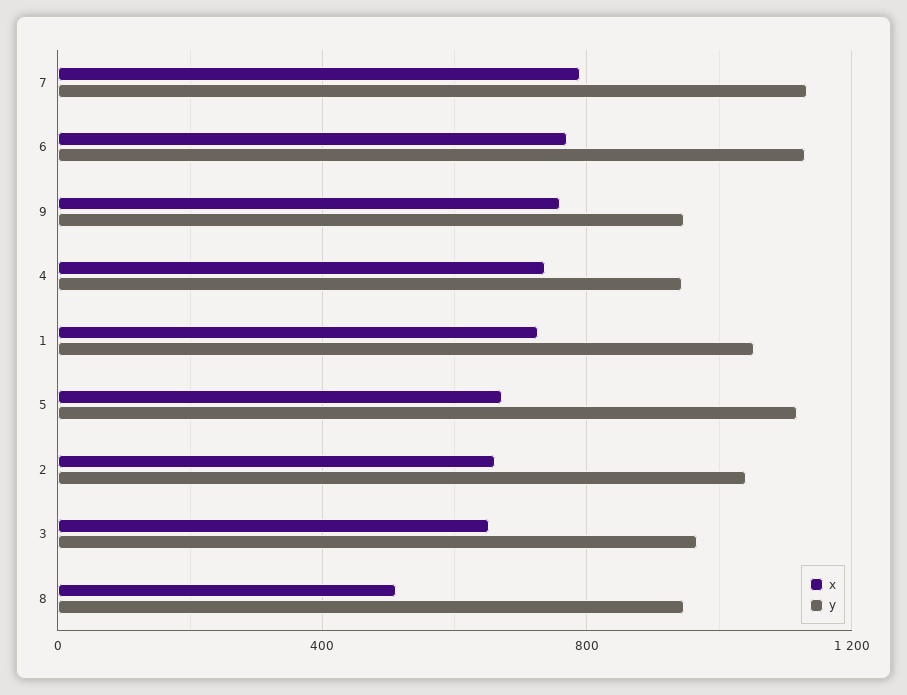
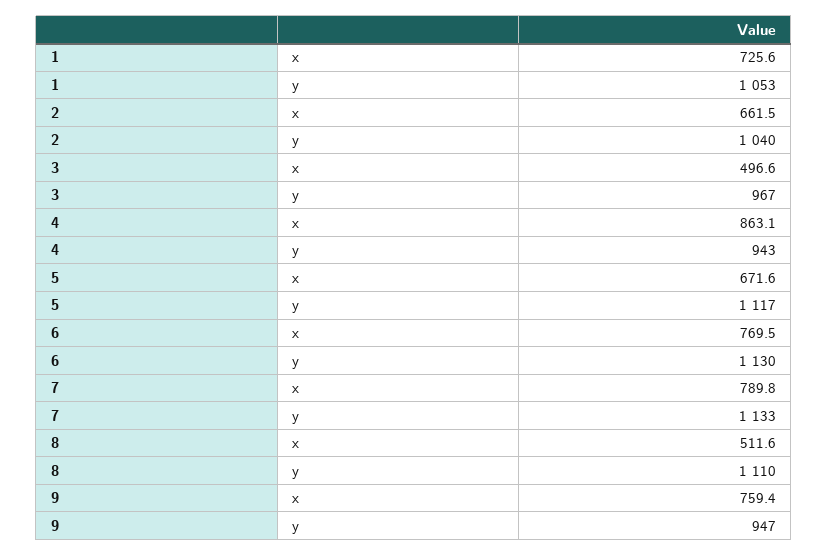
  {
    "x": {
      "7": 789.8,
      "6": 769.5,
      "9": 759.4,
-     "4": 750,
+     "4": 863.1,
      "1": 725.6,
      "5": 671.6,
      "2": 661.5,
-     "3": 650,
+     "3": 496.6,
      "8": 511.6
    },
    "y": {
      "7": 1133,
      "6": 1130,
      "9": 947,
      "4": 943,
      "1": 1053,
      "5": 1117,
      "2": 1040,
      "3": 967,
-     "8": 950
+     "8": 1110
    }
  }

